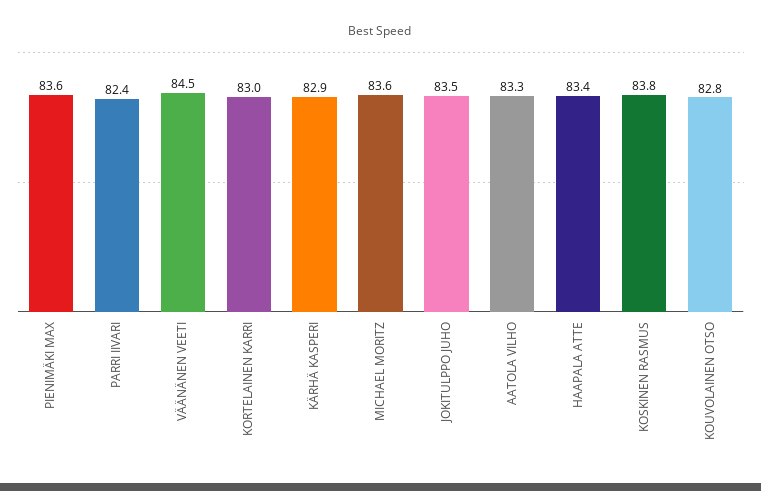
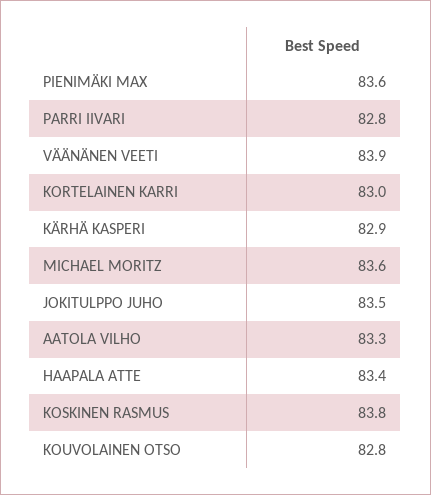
  {
    "PIENIMÄKI MAX": 83.6,
-   "PARRI IIVARI": 82.4,
+   "PARRI IIVARI": 82.8,
-   "VÄÄNÄNEN VEETI": 84.5,
+   "VÄÄNÄNEN VEETI": 83.9,
    "KORTELAINEN KARRI": 83,
    "KÄRHÄ KASPERI": 82.9,
    "MICHAEL MORITZ": 83.6,
    "JOKITULPPO JUHO": 83.5,
    "AATOLA VILHO": 83.3,
    "HAAPALA ATTE": 83.4,
    "KOSKINEN RASMUS": 83.8,
    "KOUVOLAINEN OTSO": 82.8
  }

